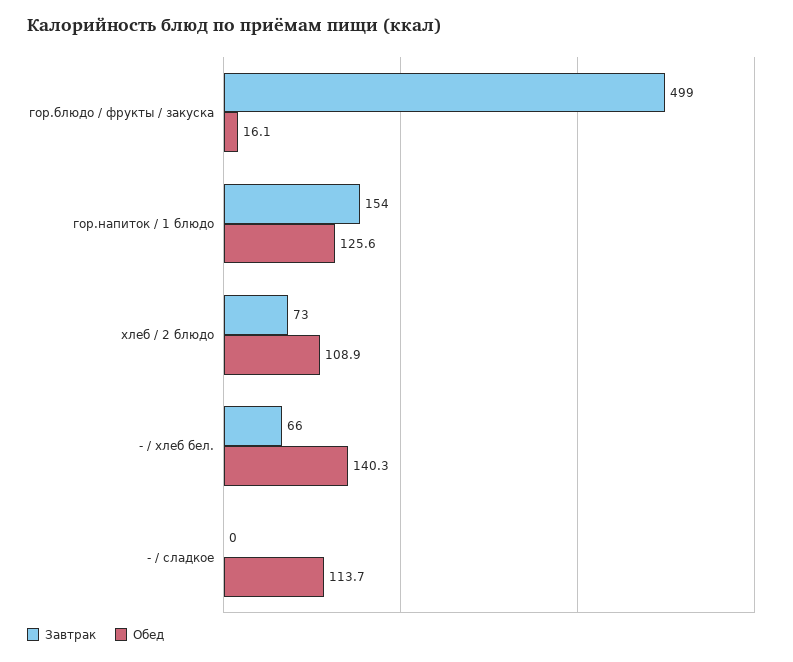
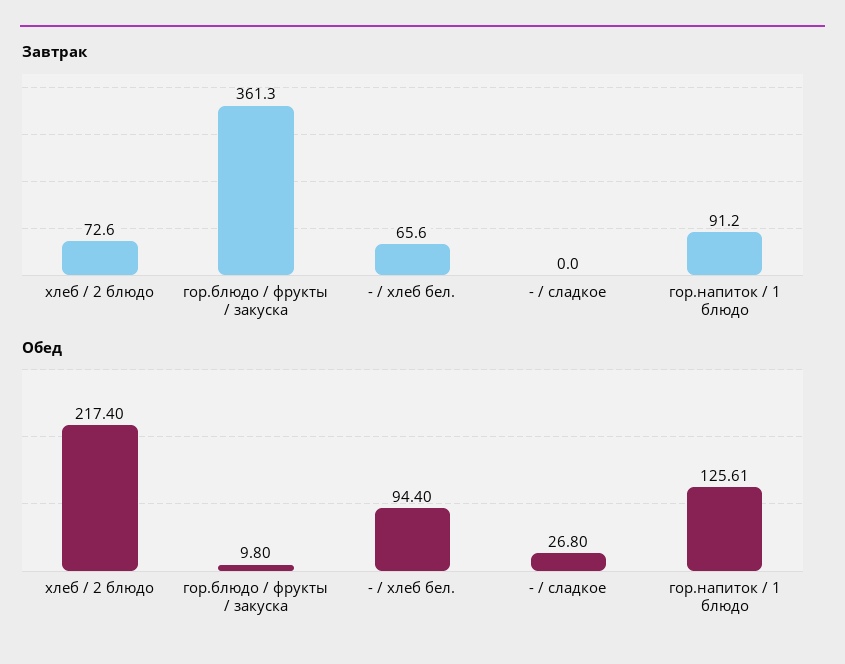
  {
    "Завтрак": {
-     "гор.блюдо / фрукты / закуска": 499,
+     "гор.блюдо / фрукты / закуска": 361.3,
-     "гор.напиток / 1 блюдо": 154,
+     "гор.напиток / 1 блюдо": 91.2,
      "хлеб / 2 блюдо": 72.6,
      "- / хлеб бел.": 65.6,
      "- / сладкое": 0
    },
    "Обед": {
-     "гор.блюдо / фрукты / закуска": 16.1,
+     "гор.блюдо / фрукты / закуска": 9.8,
      "гор.напиток / 1 блюдо": 125.61,
-     "хлеб / 2 блюдо": 108.9,
+     "хлеб / 2 блюдо": 217.4,
-     "- / хлеб бел.": 140.3,
+     "- / хлеб бел.": 94.4,
-     "- / сладкое": 113.7
+     "- / сладкое": 26.8
    }
  }

